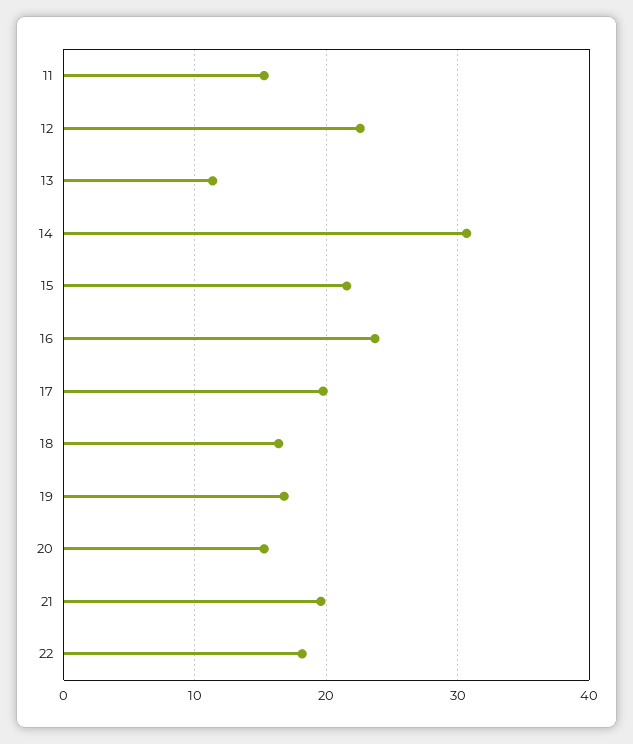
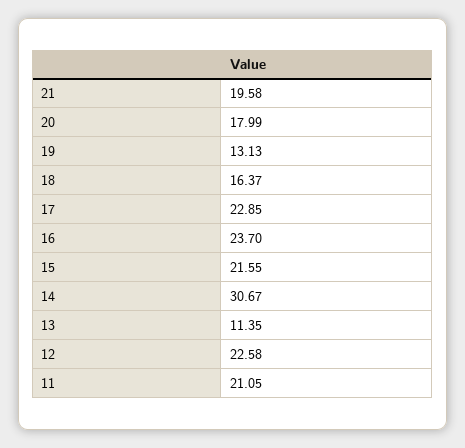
  {
-   "11": 15,
+   "11": 21.05,
    "12": 22.58,
    "13": 11.35,
    "14": 30.67,
    "15": 21.55,
    "16": 23.7,
-   "17": 20,
+   "17": 22.85,
    "18": 16.37,
-   "19": 17,
+   "19": 13.13,
-   "20": 15,
+   "20": 17.99,
-   "21": 19.58,
+   "21": 19.58
-   "22": 18
  }

